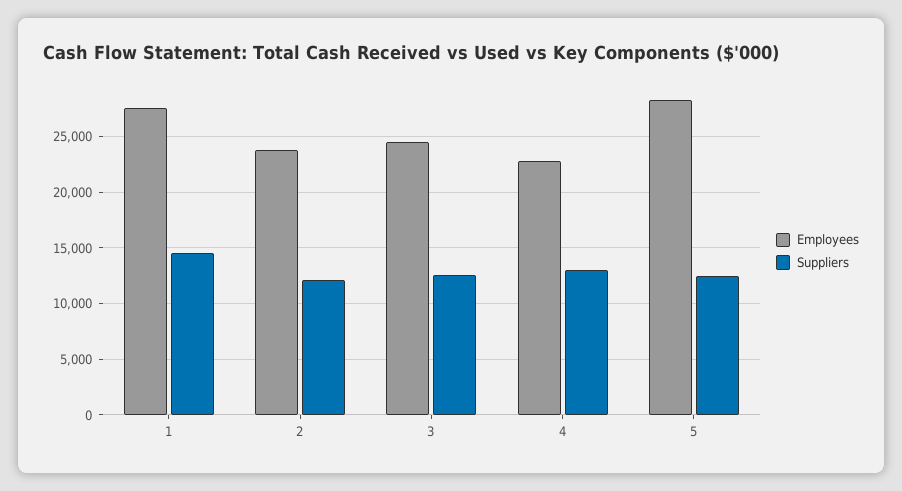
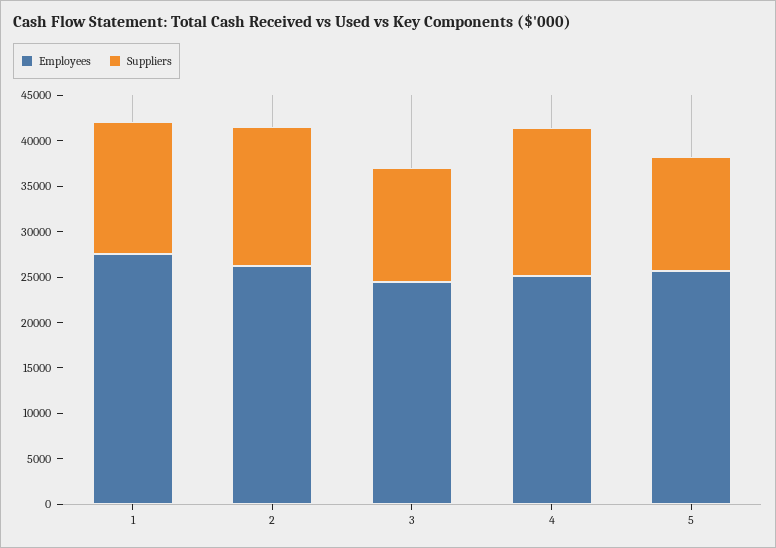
  {
    "Employees": {
      "1": 28000,
-     "2": 24000,
+     "2": 26000,
      "3": 24000,
-     "4": 23000,
+     "4": 25000,
-     "5": 28000
+     "5": 26000
    },
    "Suppliers": {
      "1": 15000,
-     "2": 12000,
+     "2": 15000,
      "3": 13000,
-     "4": 13000,
+     "4": 16000,
      "5": 12000
    }
  }

